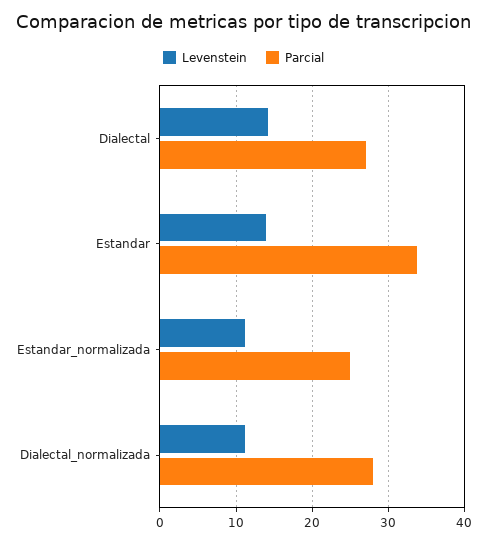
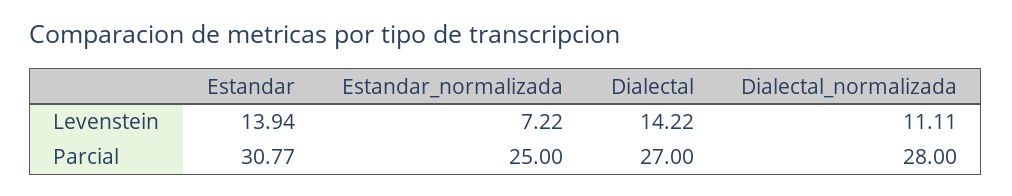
  {
    "Levenstein": {
      "Dialectal": 14.22,
      "Estandar": 13.94,
-     "Estandar_normalizada": 11,
+     "Estandar_normalizada": 7.22,
      "Dialectal_normalizada": 11.11
    },
    "Parcial": {
      "Dialectal": 27,
-     "Estandar": 34,
+     "Estandar": 30.77,
      "Estandar_normalizada": 25,
      "Dialectal_normalizada": 28
    }
  }

